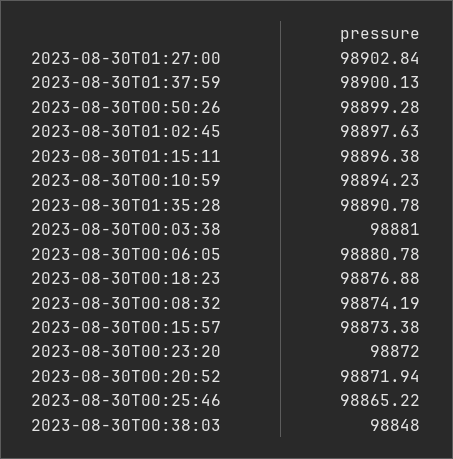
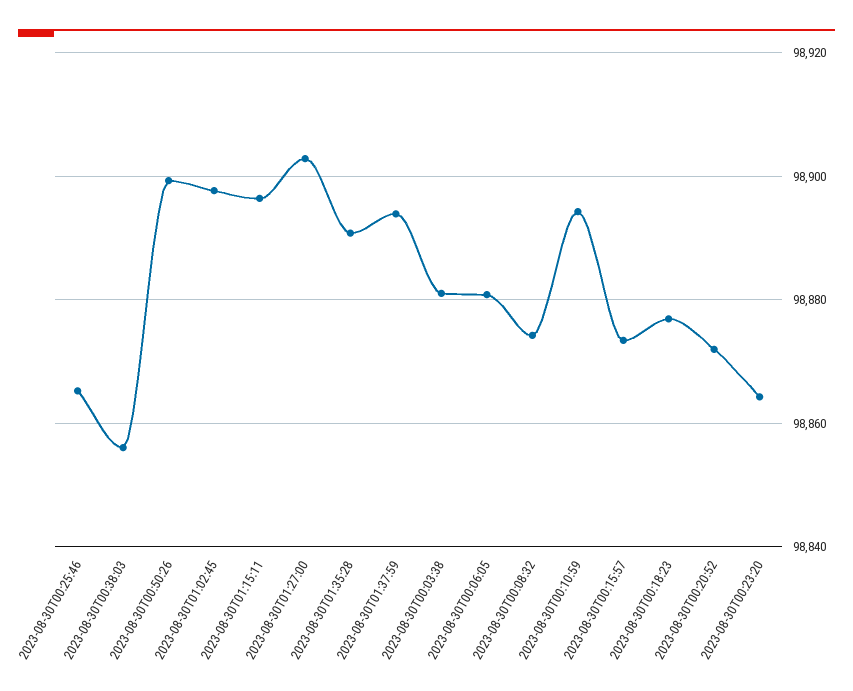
  {
    "2023-08-30T01:27:00": 98902.84,
-   "2023-08-30T01:37:59": 98900.13,
+   "2023-08-30T01:37:59": 98894,
    "2023-08-30T00:50:26": 98899.28,
    "2023-08-30T01:02:45": 98897.63,
    "2023-08-30T01:15:11": 98896.38,
    "2023-08-30T00:10:59": 98894.23,
    "2023-08-30T01:35:28": 98890.78,
    "2023-08-30T00:03:38": 98881,
    "2023-08-30T00:06:05": 98880.78,
    "2023-08-30T00:18:23": 98876.88,
    "2023-08-30T00:08:32": 98874.19,
    "2023-08-30T00:15:57": 98873.38,
-   "2023-08-30T00:23:20": 98872,
+   "2023-08-30T00:23:20": 98864,
    "2023-08-30T00:20:52": 98871.94,
    "2023-08-30T00:25:46": 98865.22,
-   "2023-08-30T00:38:03": 98848
+   "2023-08-30T00:38:03": 98856
  }

